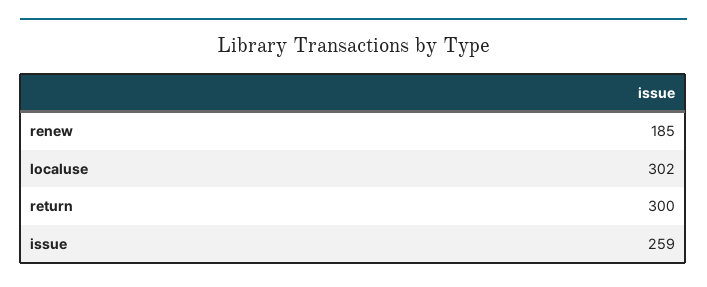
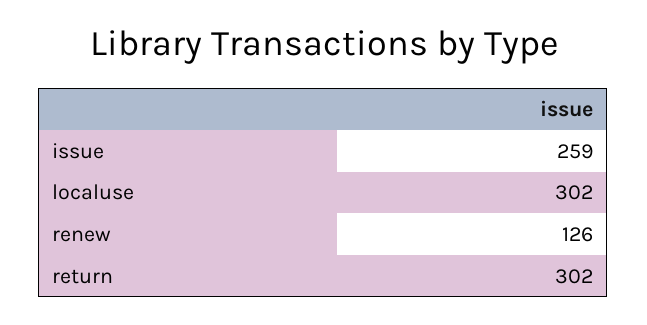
  {
-   "renew": 185,
+   "renew": 126,
    "localuse": 302,
-   "return": 300,
+   "return": 302,
    "issue": 259
  }

